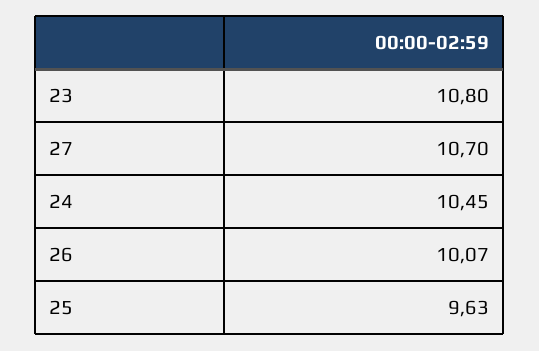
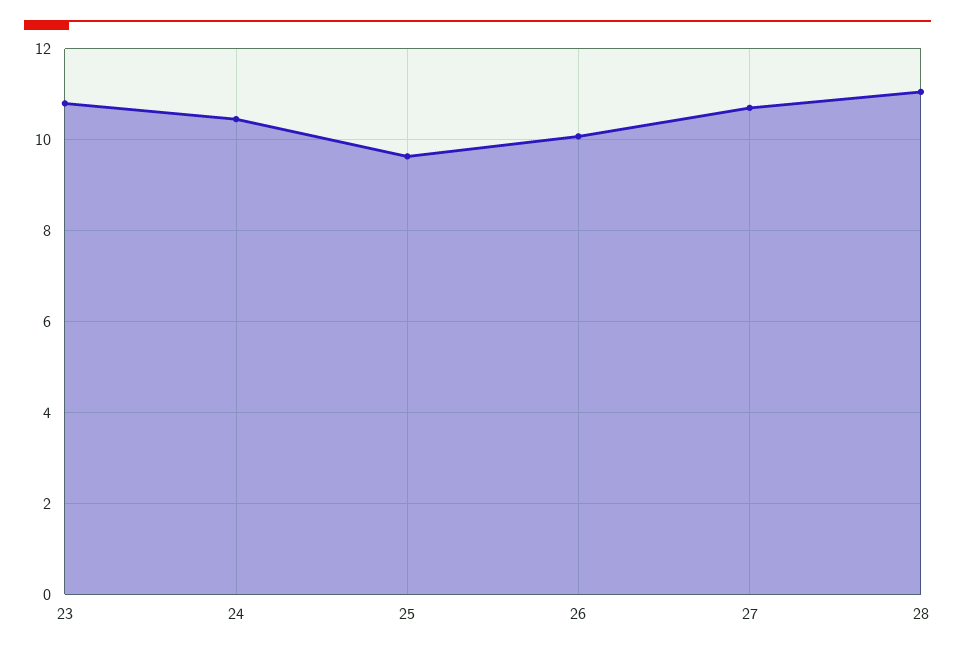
  {
    "23": 10.8,
    "27": 10.7,
    "24": 10.45,
    "26": 10.07,
-   "25": 9.63
+   "25": 9.63,
+   "28": 11
  }

